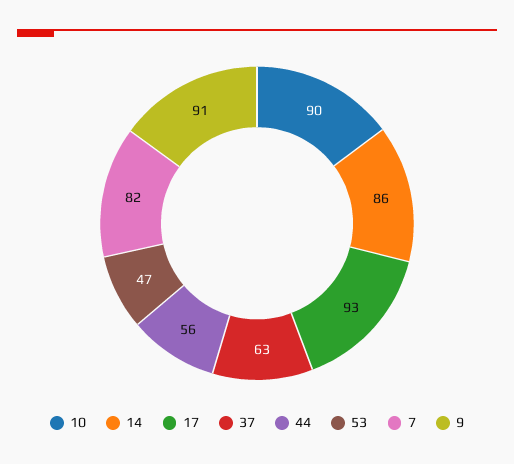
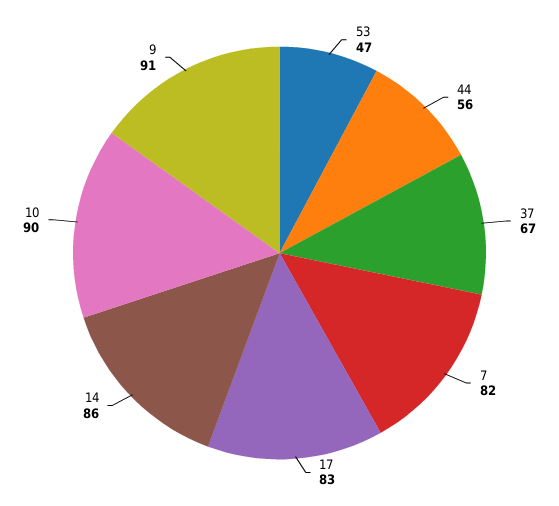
  {
    "10": 90,
    "14": 86,
-   "17": 93,
+   "17": 83,
-   "37": 63,
+   "37": 67,
    "44": 56,
    "53": 47,
    "7": 82,
    "9": 91
  }

